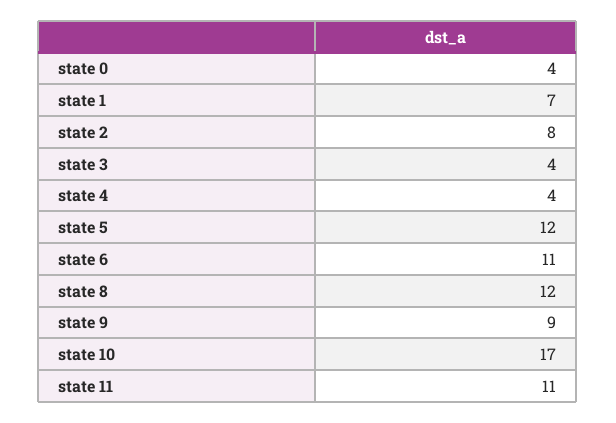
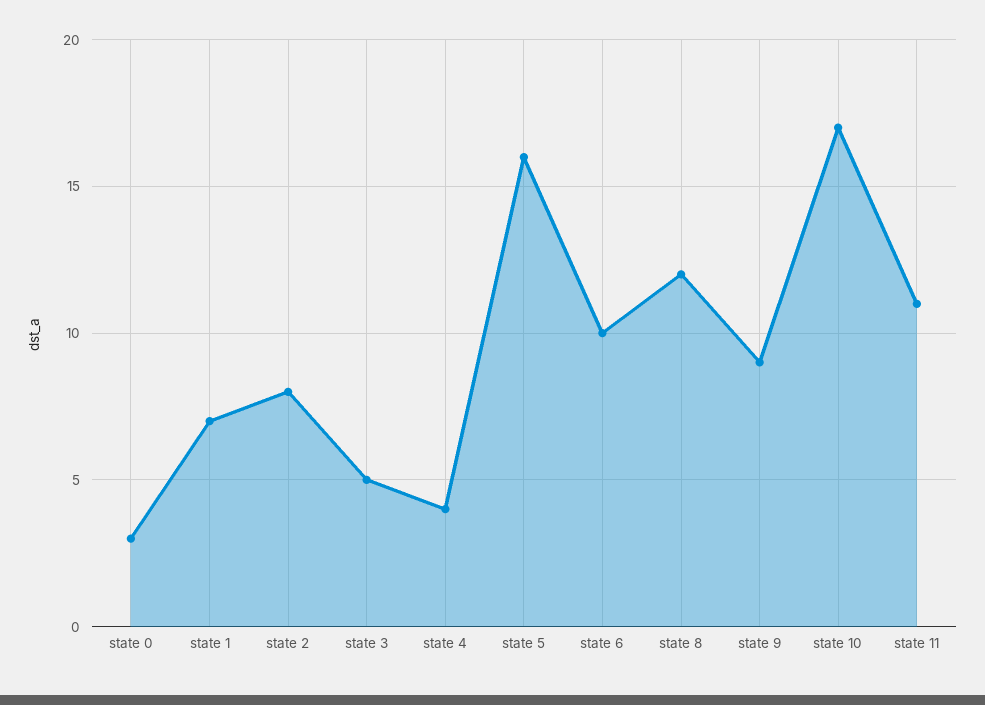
  {
-   "state 0": 4,
+   "state 0": 3,
    "state 1": 7,
    "state 2": 8,
-   "state 3": 4,
+   "state 3": 5,
    "state 4": 4,
-   "state 5": 12,
+   "state 5": 16,
-   "state 6": 11,
+   "state 6": 10,
    "state 8": 12,
    "state 9": 9,
    "state 10": 17,
    "state 11": 11
  }

